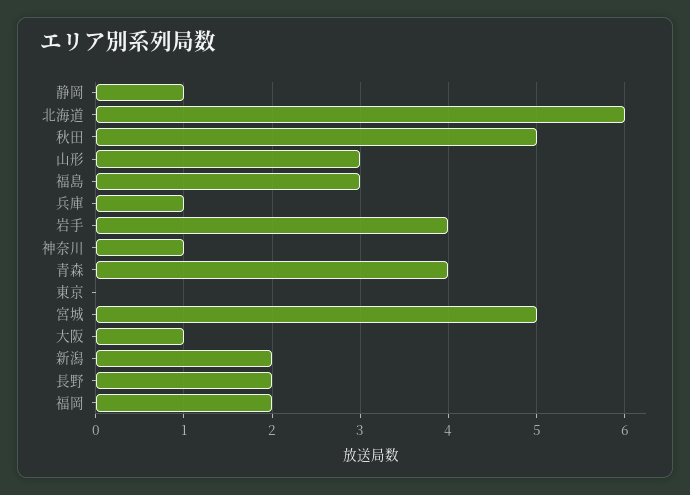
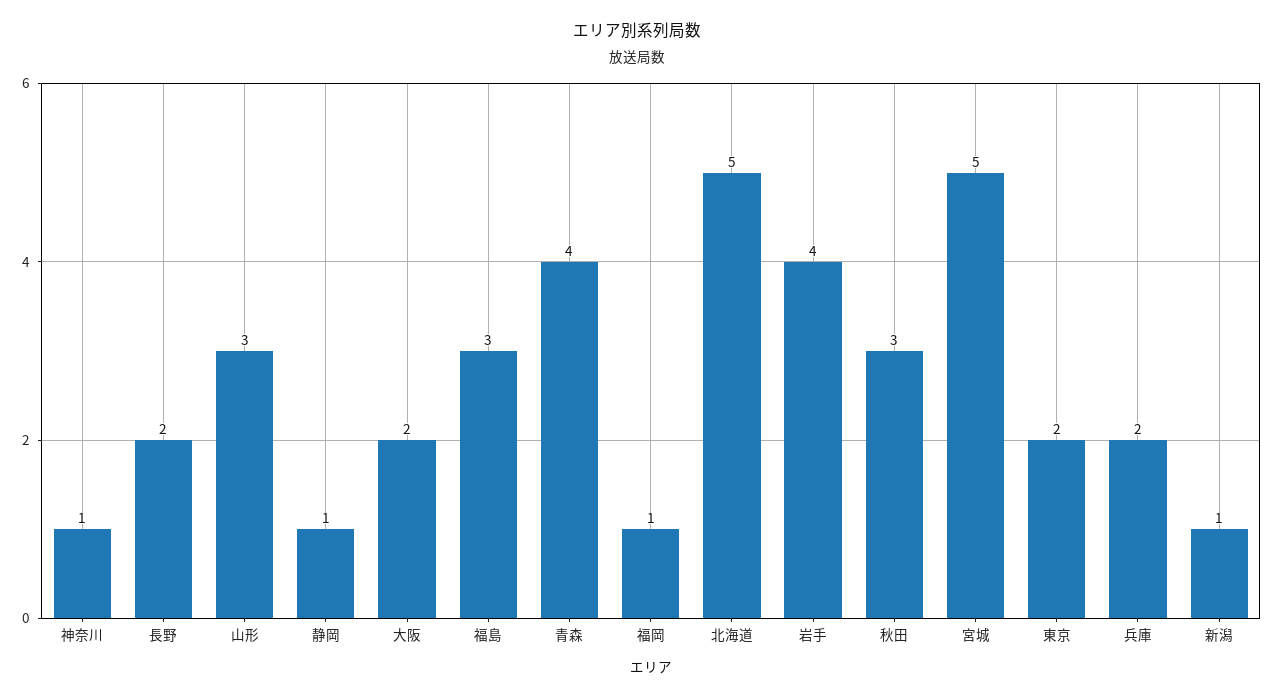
  {
    "静岡": 1,
-   "北海道": 6,
+   "北海道": 5,
-   "秋田": 5,
+   "秋田": 3,
    "山形": 3,
    "福島": 3,
-   "兵庫": 1,
+   "兵庫": 2,
    "岩手": 4,
    "神奈川": 1,
    "青森": 4,
-   "東京": 0,
+   "東京": 2,
    "宮城": 5,
-   "大阪": 1,
+   "大阪": 2,
-   "新潟": 2,
+   "新潟": 1,
    "長野": 2,
-   "福岡": 2
+   "福岡": 1
  }

